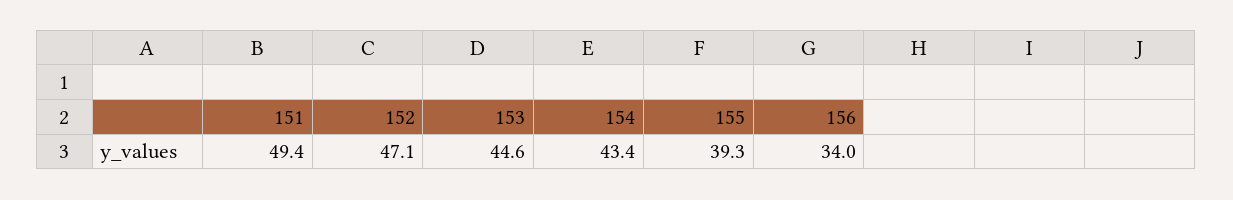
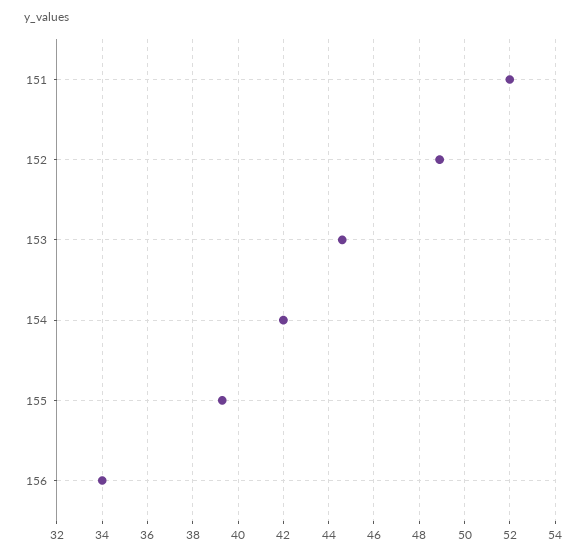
  {
-   "151": 49.4,
+   "151": 52,
-   "152": 47.1,
+   "152": 49,
    "153": 44.6,
-   "154": 43.4,
+   "154": 42,
    "155": 39.3,
    "156": 34
  }

